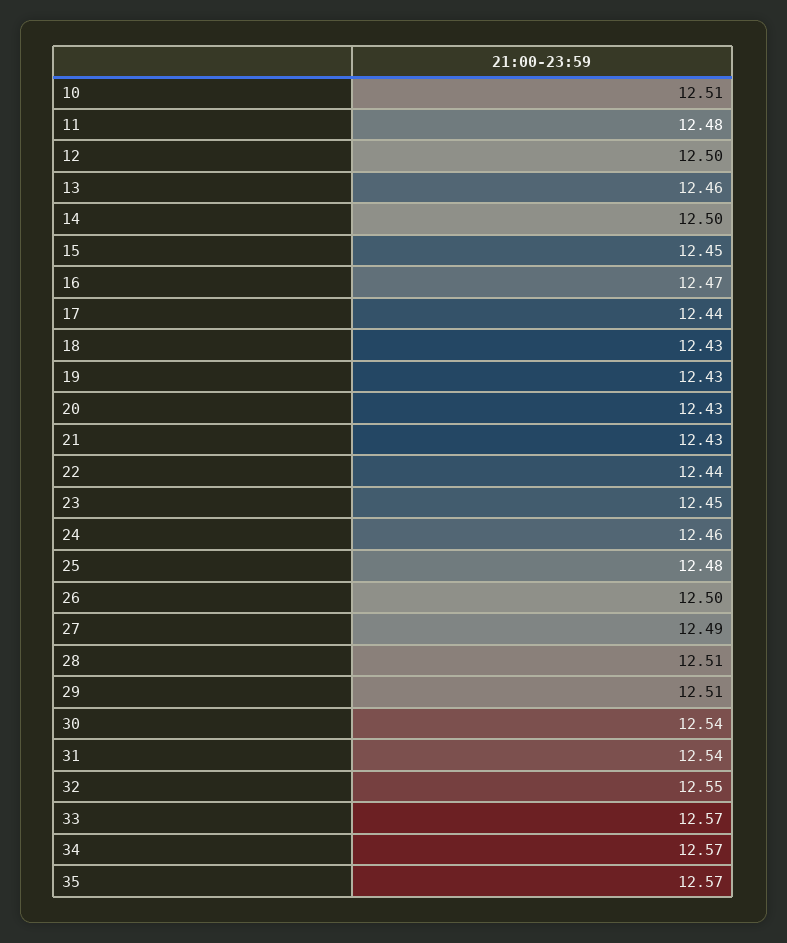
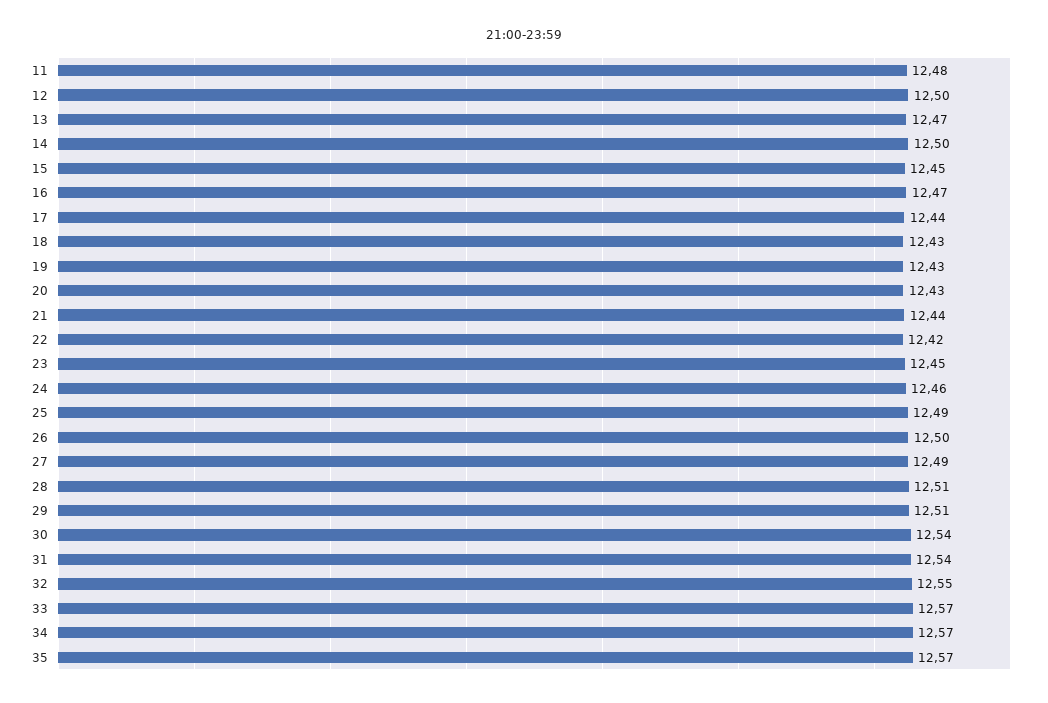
  {
-   "10": 12.51,
    "11": 12.48,
    "12": 12.5,
-   "13": 12.46,
+   "13": 12.47,
    "14": 12.5,
    "15": 12.45,
    "16": 12.47,
    "17": 12.44,
    "18": 12.43,
    "19": 12.43,
    "20": 12.43,
-   "21": 12.43,
+   "21": 12.44,
-   "22": 12.44,
+   "22": 12.42,
    "23": 12.45,
    "24": 12.46,
-   "25": 12.48,
+   "25": 12.49,
    "26": 12.5,
    "27": 12.49,
    "28": 12.51,
    "29": 12.51,
    "30": 12.54,
    "31": 12.54,
    "32": 12.55,
    "33": 12.57,
    "34": 12.57,
    "35": 12.57
  }

